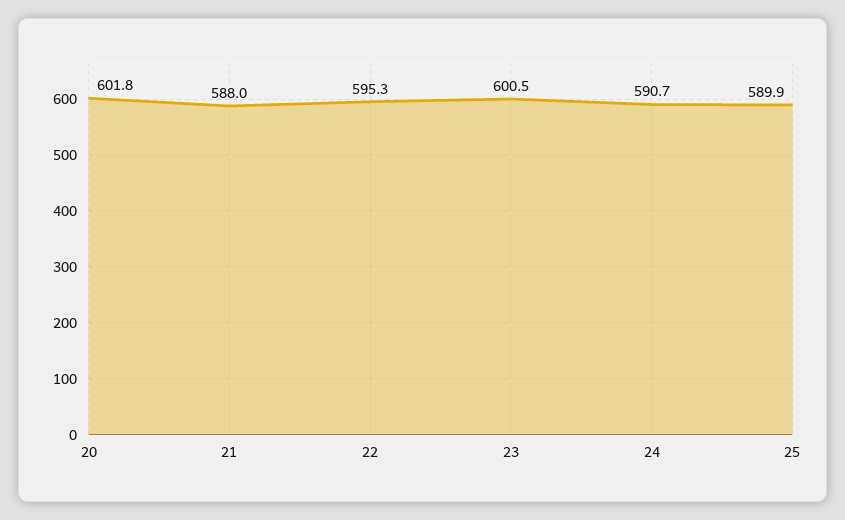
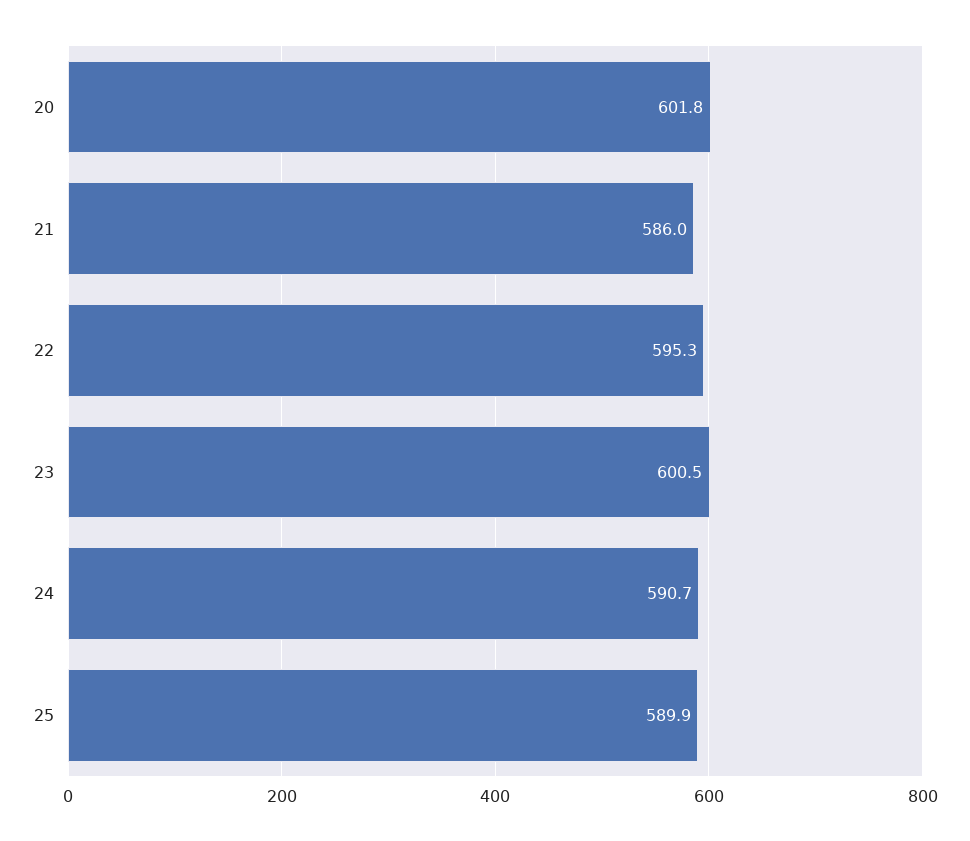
  {
    "20": 601.8,
-   "21": 588,
+   "21": 586,
    "22": 595.3,
    "23": 600.5,
    "24": 590.7,
    "25": 589.9
  }

